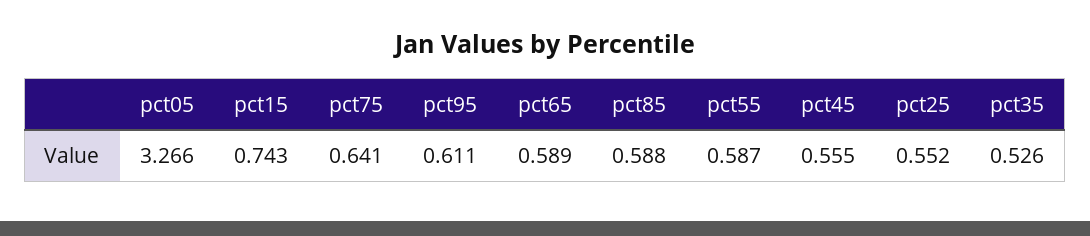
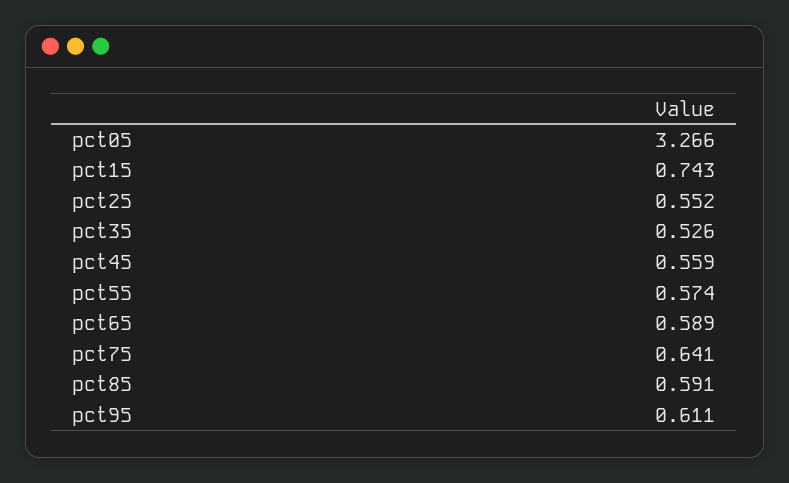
  {
    "pct05": 3.266,
    "pct15": 0.743,
    "pct75": 0.641,
    "pct95": 0.611,
    "pct65": 0.589,
-   "pct85": 0.588,
+   "pct85": 0.591,
-   "pct55": 0.587,
+   "pct55": 0.574,
-   "pct45": 0.555,
+   "pct45": 0.559,
    "pct25": 0.552,
    "pct35": 0.526
  }

